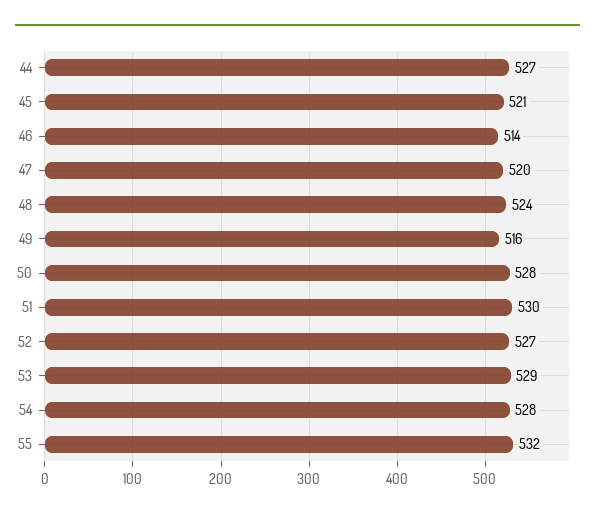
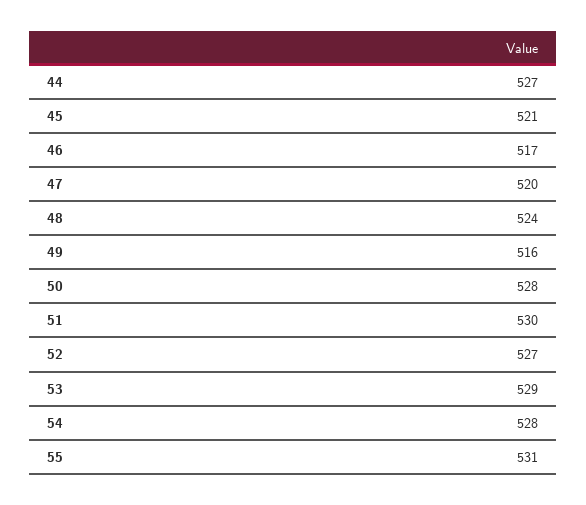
  {
    "44": 527,
    "45": 521,
-   "46": 514,
+   "46": 517,
    "47": 520,
    "48": 524,
    "49": 516,
    "50": 528,
    "51": 530,
    "52": 527,
    "53": 529,
    "54": 528,
-   "55": 532
+   "55": 531
  }

